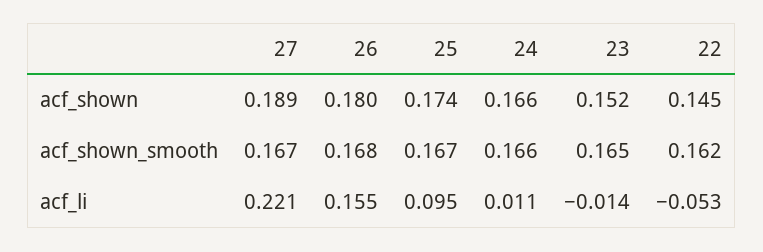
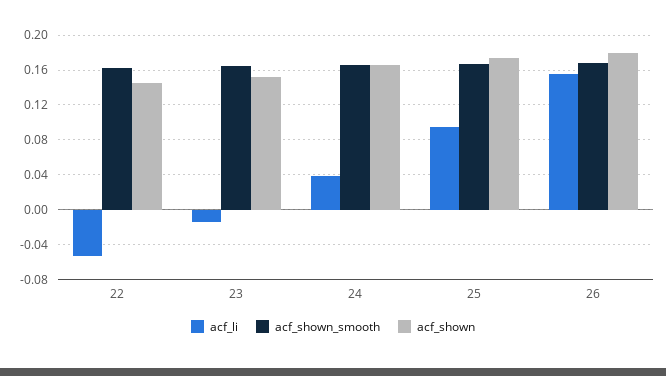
  {
    "acf_shown": {
-     "27": 0.189,
      "26": 0.18,
      "25": 0.174,
      "24": 0.166,
      "23": 0.152,
      "22": 0.145
    },
    "acf_shown_smooth": {
-     "27": 0.167,
      "26": 0.168,
      "25": 0.167,
      "24": 0.166,
      "23": 0.165,
      "22": 0.162
    },
    "acf_li": {
-     "27": 0.221,
      "26": 0.155,
      "25": 0.095,
-     "24": 0.011,
+     "24": 0.04,
      "23": -0.014,
      "22": -0.053
    }
  }

